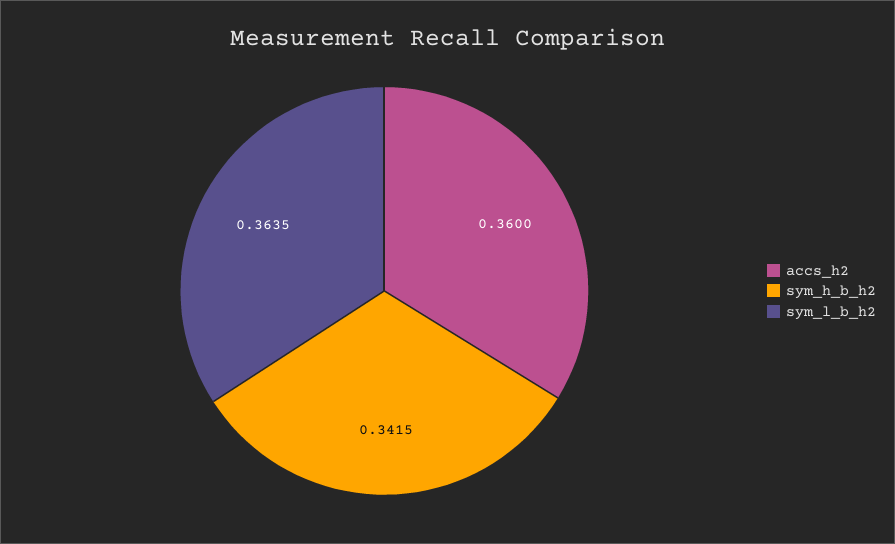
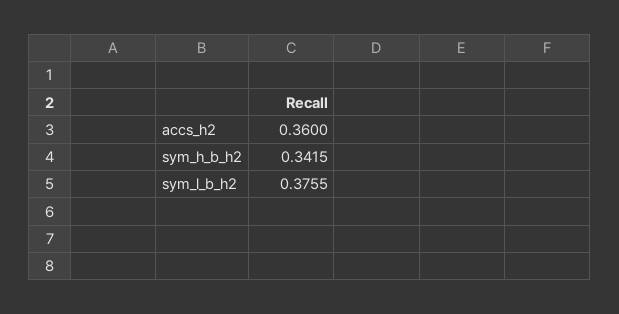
  {
    "accs_h2": 0.36,
    "sym_h_b_h2": 0.3415,
-   "sym_l_b_h2": 0.3635
+   "sym_l_b_h2": 0.3755
  }

